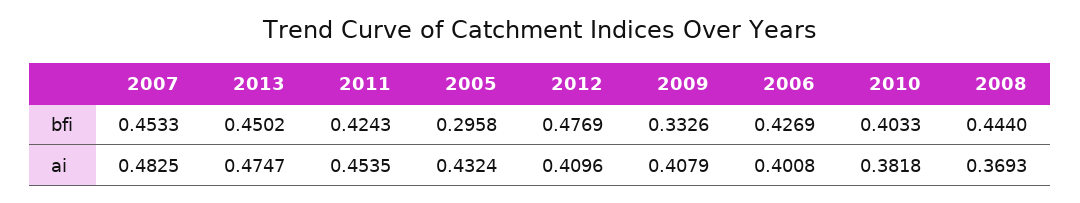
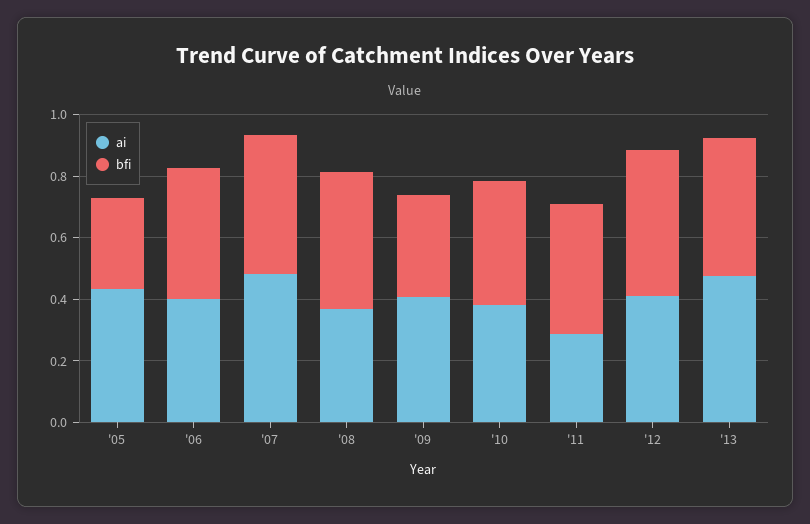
  {
    "bfi": {
      "2007": 0.4533,
      "2013": 0.4502,
      "2011": 0.4243,
      "2005": 0.2958,
      "2012": 0.4769,
      "2009": 0.3326,
      "2006": 0.4269,
      "2010": 0.4033,
      "2008": 0.444
    },
    "ai": {
      "2007": 0.4825,
      "2013": 0.4747,
-     "2011": 0.4535,
+     "2011": 0.3,
      "2005": 0.4324,
      "2012": 0.4096,
      "2009": 0.4079,
      "2006": 0.4008,
      "2010": 0.3818,
      "2008": 0.3693
    }
  }

